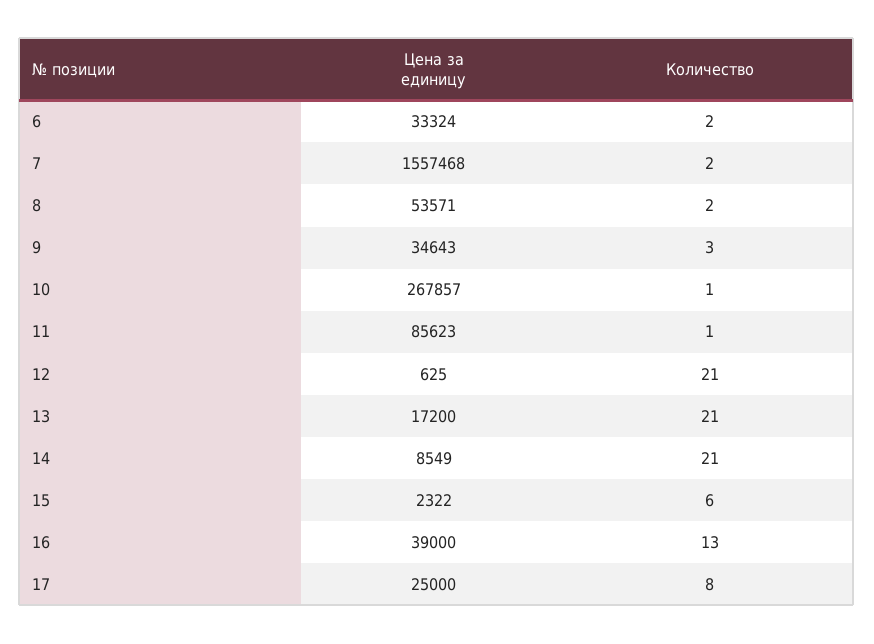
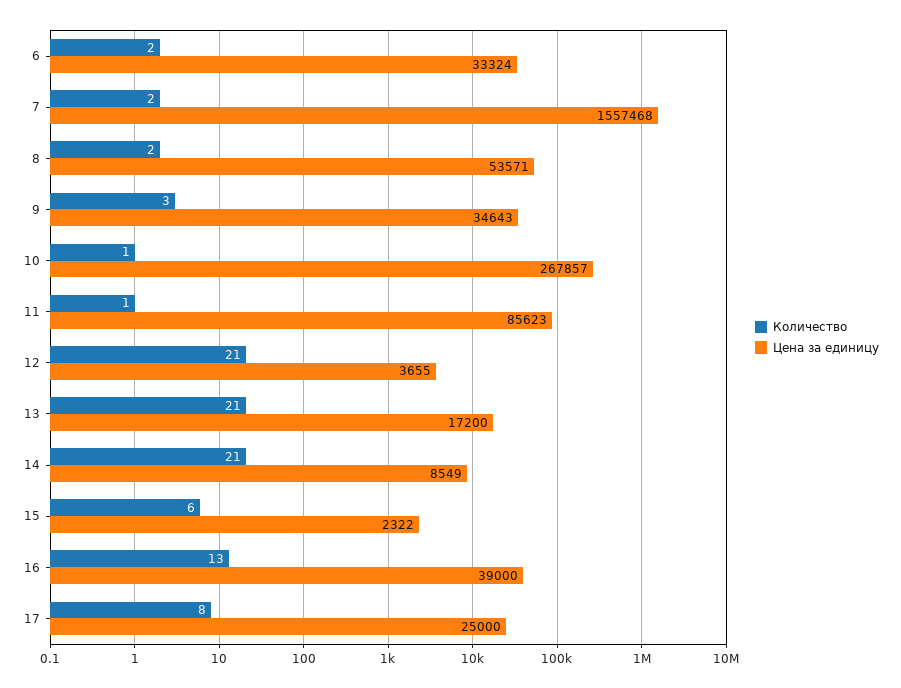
  {
    "Цена за единицу": {
      "6": 33324,
      "7": 1557468,
      "8": 53571,
      "9": 34643,
      "10": 267857,
      "11": 85623,
-     "12": 625,
+     "12": 3655,
      "13": 17200,
      "14": 8549,
      "15": 2322,
      "16": 39000,
      "17": 25000
    },
    "Количество": {
      "6": 2,
      "7": 2,
      "8": 2,
      "9": 3,
      "10": 1,
      "11": 1,
      "12": 21,
      "13": 21,
      "14": 21,
      "15": 6,
      "16": 13,
      "17": 8
    }
  }

